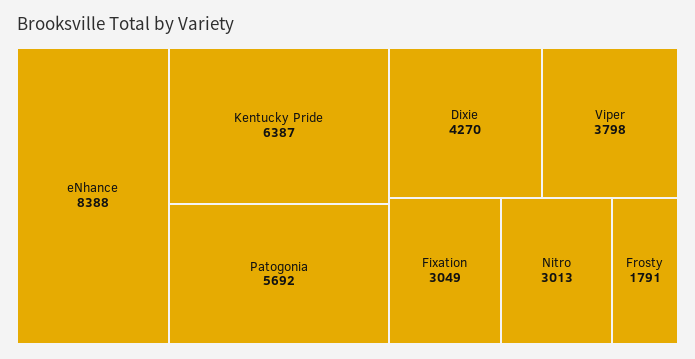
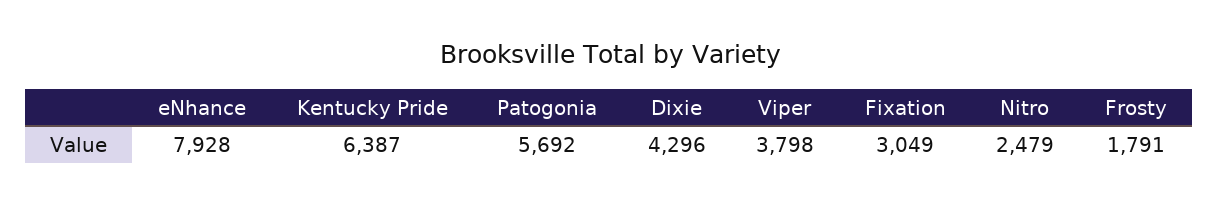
  {
-   "eNhance": 8388,
+   "eNhance": 7928,
    "Kentucky Pride": 6387,
    "Patogonia": 5692,
-   "Dixie": 4270,
+   "Dixie": 4296,
    "Viper": 3798,
    "Fixation": 3049,
-   "Nitro": 3013,
+   "Nitro": 2479,
    "Frosty": 1791
  }

